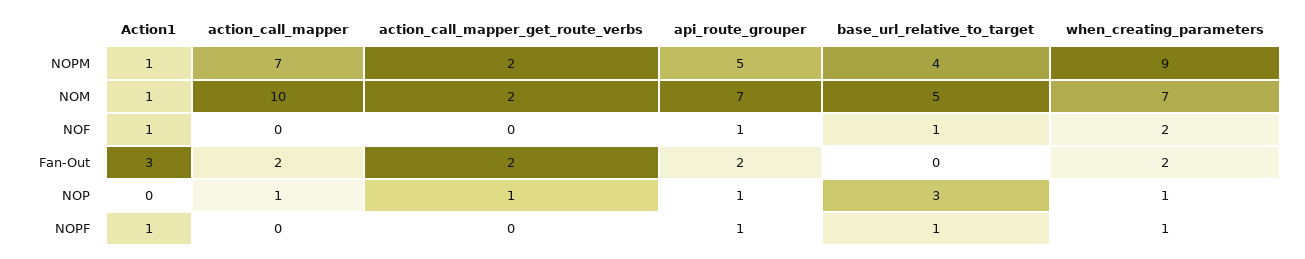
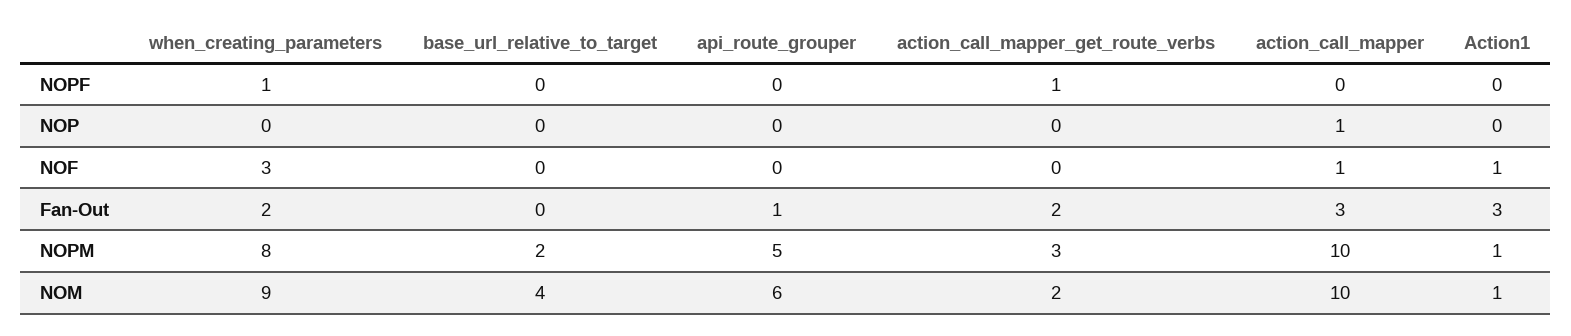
  {
    "Action1": {
      "NOPM": 1,
      "NOM": 1,
      "NOF": 1,
      "Fan-Out": 3,
      "NOP": 0,
-     "NOPF": 1
+     "NOPF": 0
    },
    "action_call_mapper": {
-     "NOPM": 7,
+     "NOPM": 10,
      "NOM": 10,
-     "NOF": 0,
+     "NOF": 1,
-     "Fan-Out": 2,
+     "Fan-Out": 3,
      "NOP": 1,
      "NOPF": 0
    },
    "action_call_mapper_get_route_verbs": {
-     "NOPM": 2,
+     "NOPM": 3,
      "NOM": 2,
      "NOF": 0,
      "Fan-Out": 2,
-     "NOP": 1,
+     "NOP": 0,
-     "NOPF": 0
+     "NOPF": 1
    },
    "api_route_grouper": {
      "NOPM": 5,
-     "NOM": 7,
+     "NOM": 6,
-     "NOF": 1,
+     "NOF": 0,
-     "Fan-Out": 2,
+     "Fan-Out": 1,
-     "NOP": 1,
+     "NOP": 0,
-     "NOPF": 1
+     "NOPF": 0
    },
    "base_url_relative_to_target": {
-     "NOPM": 4,
+     "NOPM": 2,
-     "NOM": 5,
+     "NOM": 4,
-     "NOF": 1,
+     "NOF": 0,
      "Fan-Out": 0,
-     "NOP": 3,
+     "NOP": 0,
-     "NOPF": 1
+     "NOPF": 0
    },
    "when_creating_parameters": {
-     "NOPM": 9,
+     "NOPM": 8,
-     "NOM": 7,
+     "NOM": 9,
-     "NOF": 2,
+     "NOF": 3,
      "Fan-Out": 2,
-     "NOP": 1,
+     "NOP": 0,
      "NOPF": 1
    }
  }

